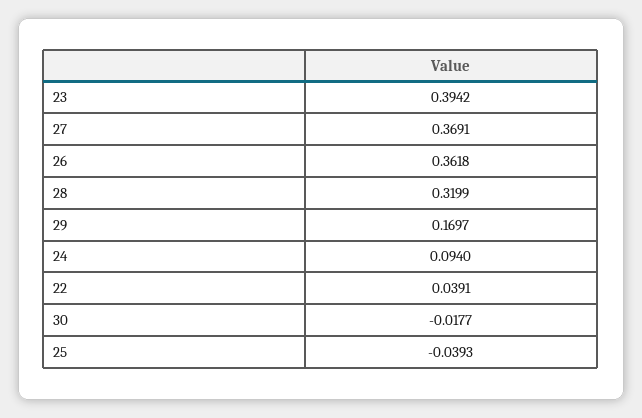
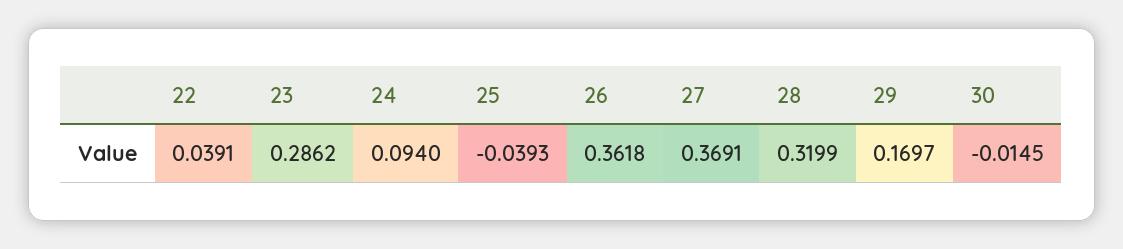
  {
-   "23": 0.3942,
+   "23": 0.2862,
    "27": 0.3691,
    "26": 0.3618,
    "28": 0.3199,
    "29": 0.1697,
    "24": 0.094,
    "22": 0.0391,
-   "30": -0.0177,
+   "30": -0.0145,
    "25": -0.0393
  }

